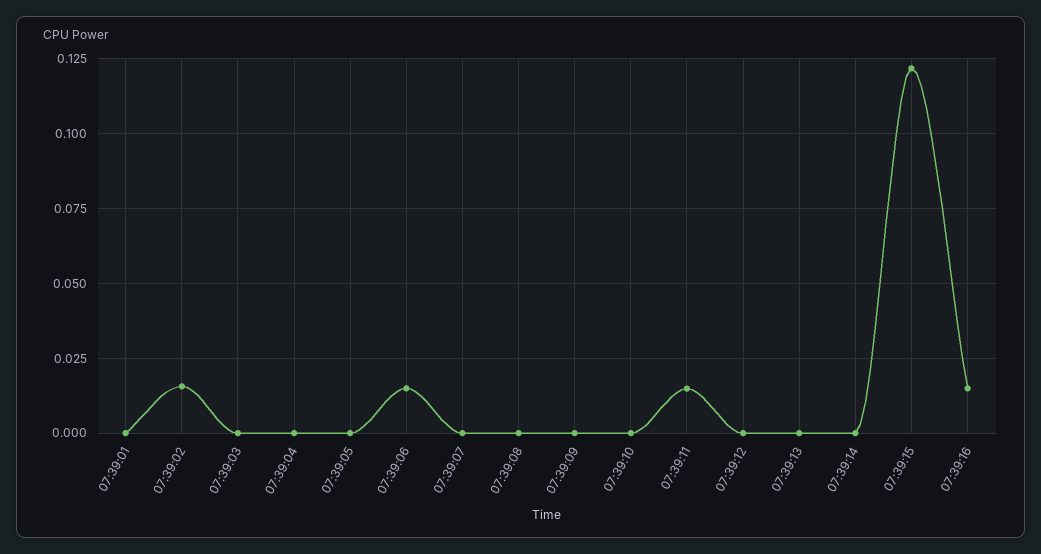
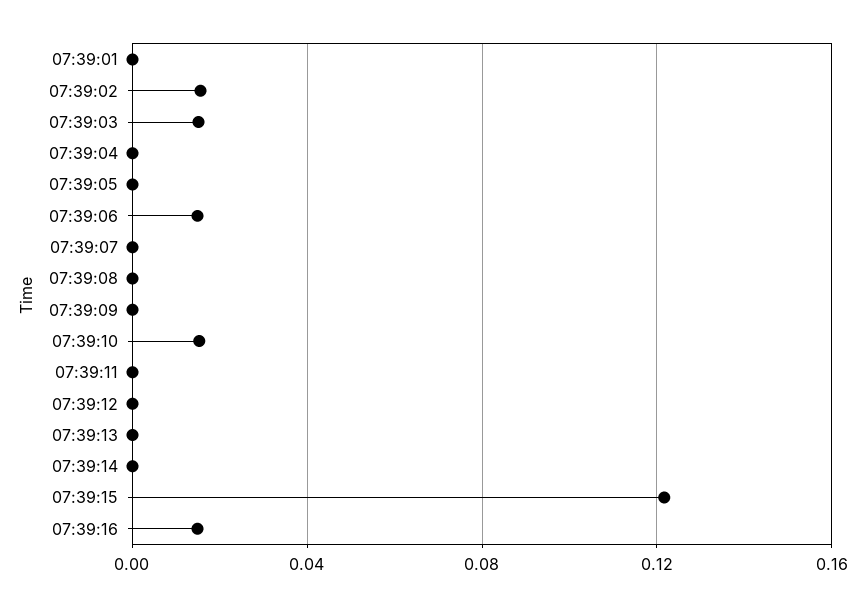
  {
    "07:39:01": 0,
    "07:39:02": 0.015,
-   "07:39:03": 0,
+   "07:39:03": 0.015,
    "07:39:04": 0,
    "07:39:05": 0,
    "07:39:06": 0.015,
    "07:39:07": 0,
    "07:39:08": 0,
    "07:39:09": 0,
-   "07:39:10": 0,
+   "07:39:10": 0.015,
-   "07:39:11": 0.015,
+   "07:39:11": 0,
    "07:39:12": 0,
    "07:39:13": 0,
    "07:39:14": 0,
    "07:39:15": 0.1225,
    "07:39:16": 0.015
  }

